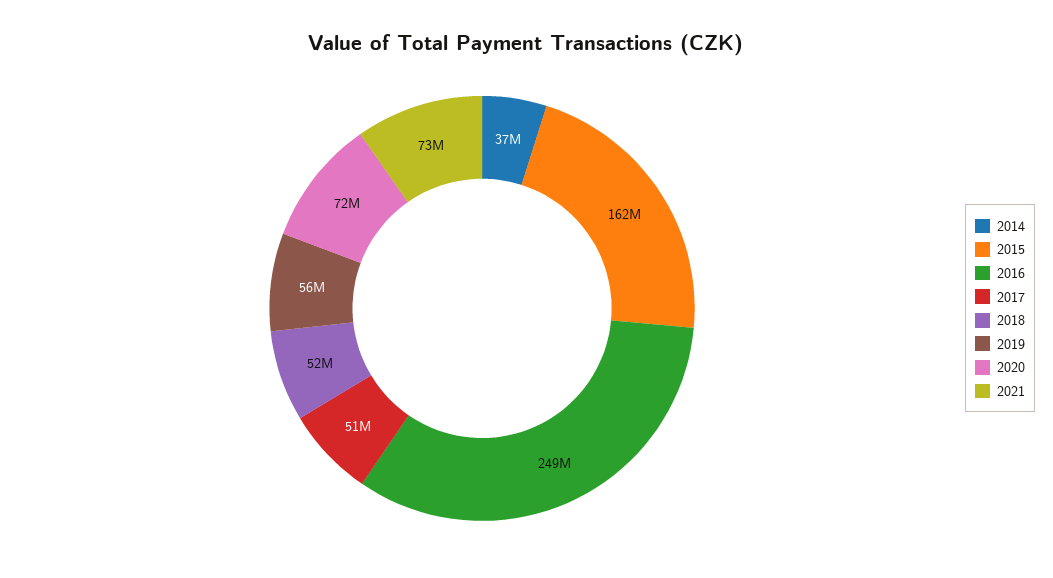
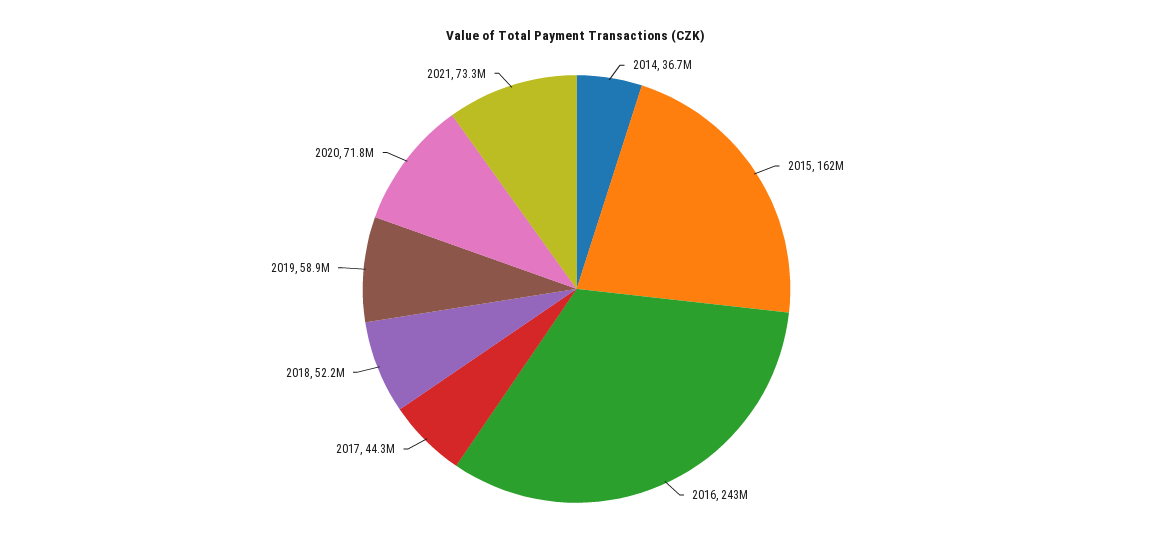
  {
    "2014": 36700000,
    "2015": 162000000,
-   "2016": 249000000,
+   "2016": 243000000,
-   "2017": 51000000,
+   "2017": 44300000,
    "2018": 52200000,
-   "2019": 56000000,
+   "2019": 58900000,
    "2020": 71800000,
    "2021": 73300000
  }

